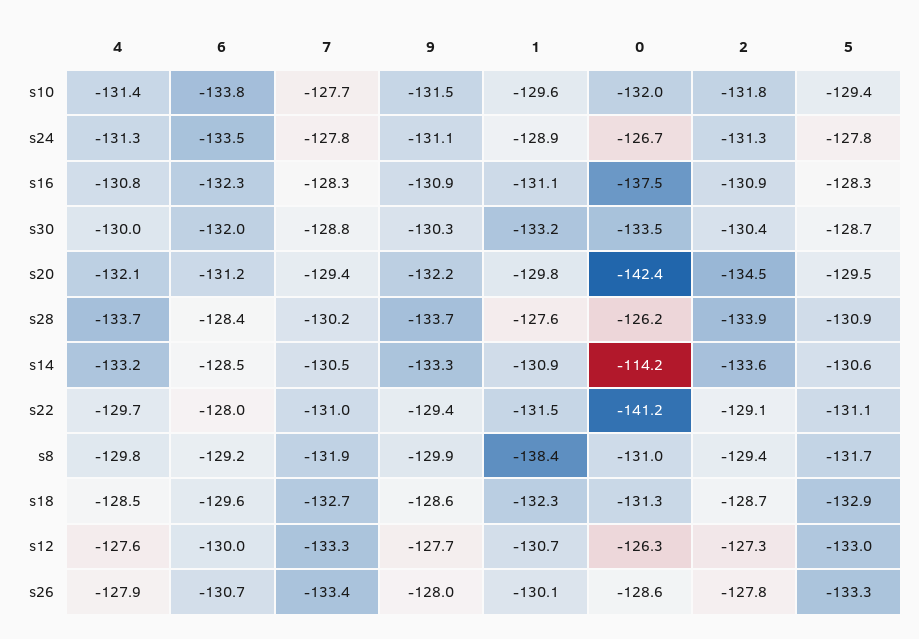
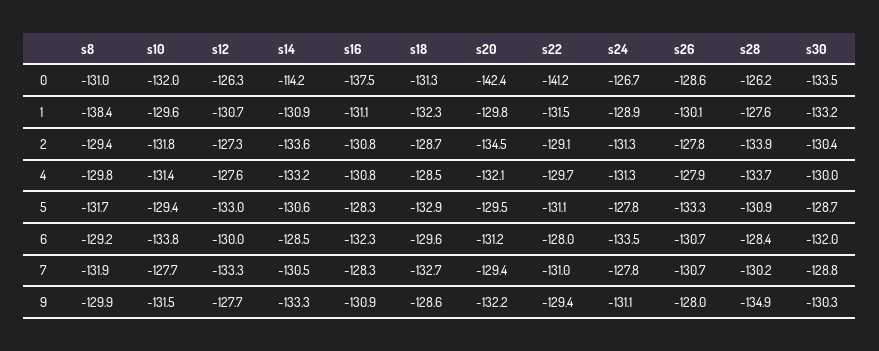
  {
    "4": {
      "s10": -131.4,
      "s24": -131.3,
      "s16": -130.8,
      "s30": -130,
      "s20": -132.1,
      "s28": -133.7,
      "s14": -133.2,
      "s22": -129.7,
      "s8": -129.8,
      "s18": -128.5,
      "s12": -127.6,
      "s26": -127.9
    },
    "6": {
      "s10": -133.8,
      "s24": -133.5,
      "s16": -132.3,
      "s30": -132,
      "s20": -131.2,
      "s28": -128.4,
      "s14": -128.5,
      "s22": -128,
      "s8": -129.2,
      "s18": -129.6,
      "s12": -130,
      "s26": -130.7
    },
    "7": {
      "s10": -127.7,
      "s24": -127.8,
      "s16": -128.3,
      "s30": -128.8,
      "s20": -129.4,
      "s28": -130.2,
      "s14": -130.5,
      "s22": -131,
      "s8": -131.9,
      "s18": -132.7,
      "s12": -133.3,
-     "s26": -133.4
+     "s26": -130.7
    },
    "9": {
      "s10": -131.5,
      "s24": -131.1,
      "s16": -130.9,
      "s30": -130.3,
      "s20": -132.2,
-     "s28": -133.7,
+     "s28": -134.9,
      "s14": -133.3,
      "s22": -129.4,
      "s8": -129.9,
      "s18": -128.6,
      "s12": -127.7,
      "s26": -128
    },
    "1": {
      "s10": -129.6,
      "s24": -128.9,
      "s16": -131.1,
      "s30": -133.2,
      "s20": -129.8,
      "s28": -127.6,
      "s14": -130.9,
      "s22": -131.5,
      "s8": -138.4,
      "s18": -132.3,
      "s12": -130.7,
      "s26": -130.1
    },
    "0": {
      "s10": -132,
      "s24": -126.7,
      "s16": -137.5,
      "s30": -133.5,
      "s20": -142.4,
      "s28": -126.2,
      "s14": -114.2,
      "s22": -141.2,
      "s8": -131,
      "s18": -131.3,
      "s12": -126.3,
      "s26": -128.6
    },
    "2": {
      "s10": -131.8,
      "s24": -131.3,
-     "s16": -130.9,
+     "s16": -130.8,
      "s30": -130.4,
      "s20": -134.5,
      "s28": -133.9,
      "s14": -133.6,
      "s22": -129.1,
      "s8": -129.4,
      "s18": -128.7,
      "s12": -127.3,
      "s26": -127.8
    },
    "5": {
      "s10": -129.4,
      "s24": -127.8,
      "s16": -128.3,
      "s30": -128.7,
      "s20": -129.5,
      "s28": -130.9,
      "s14": -130.6,
      "s22": -131.1,
      "s8": -131.7,
      "s18": -132.9,
      "s12": -133,
      "s26": -133.3
    }
  }

